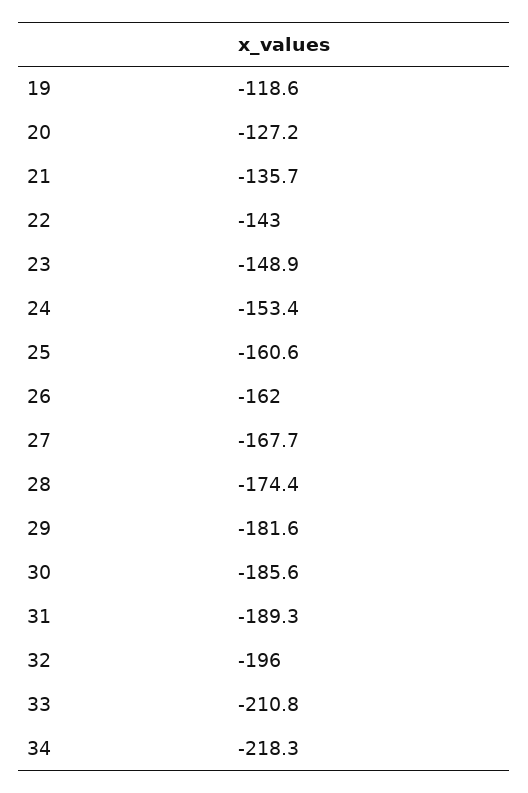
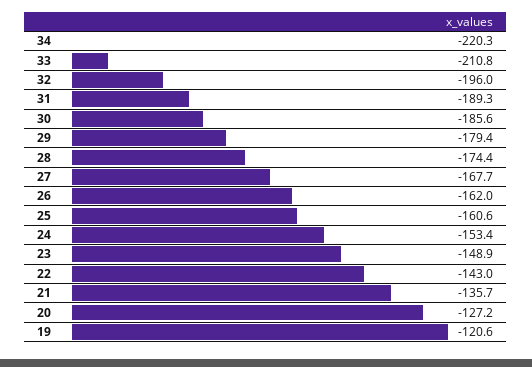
  {
-   "19": -118.6,
+   "19": -120.6,
    "20": -127.2,
    "21": -135.7,
    "22": -143,
    "23": -148.9,
    "24": -153.4,
    "25": -160.6,
    "26": -162,
    "27": -167.7,
    "28": -174.4,
-   "29": -181.6,
+   "29": -179.4,
    "30": -185.6,
    "31": -189.3,
    "32": -196,
    "33": -210.8,
-   "34": -218.3
+   "34": -220.3
  }

